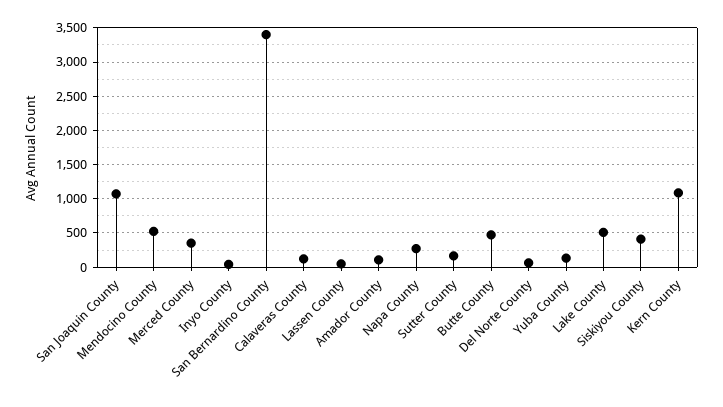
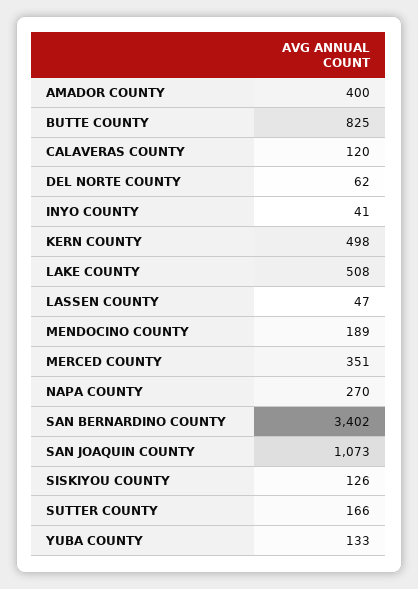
  {
    "San Joaquin County": 1073,
-   "Mendocino County": 500,
+   "Mendocino County": 189,
    "Merced County": 351,
    "Inyo County": 41,
    "San Bernardino County": 3402,
    "Calaveras County": 120,
    "Lassen County": 47,
-   "Amador County": 100,
+   "Amador County": 400,
    "Napa County": 270,
    "Sutter County": 166,
-   "Butte County": 500,
+   "Butte County": 825,
    "Del Norte County": 62,
    "Yuba County": 133,
    "Lake County": 508,
-   "Siskiyou County": 400,
+   "Siskiyou County": 126,
-   "Kern County": 1100
+   "Kern County": 498
  }

